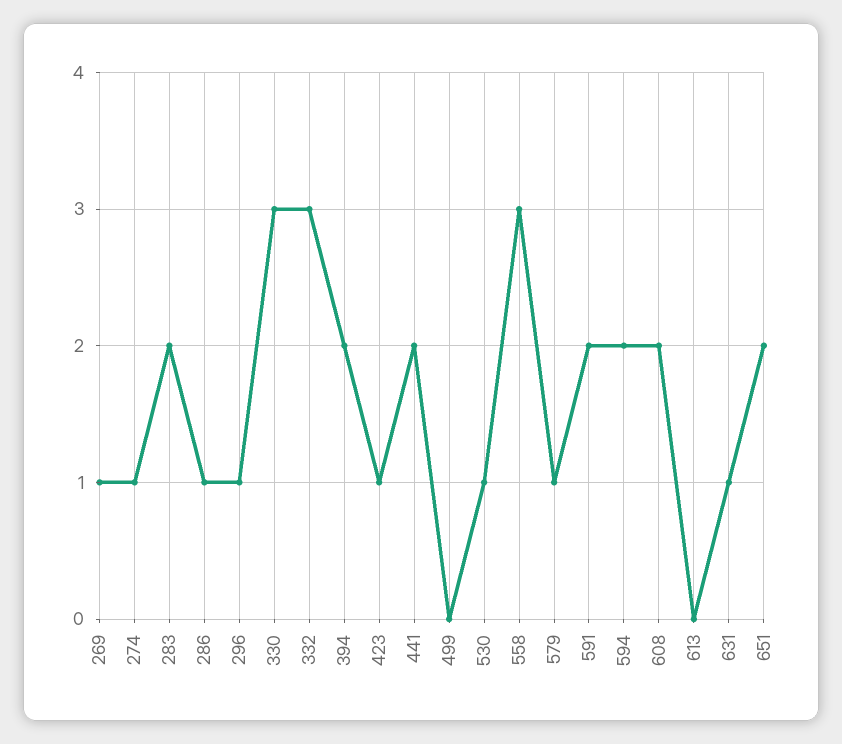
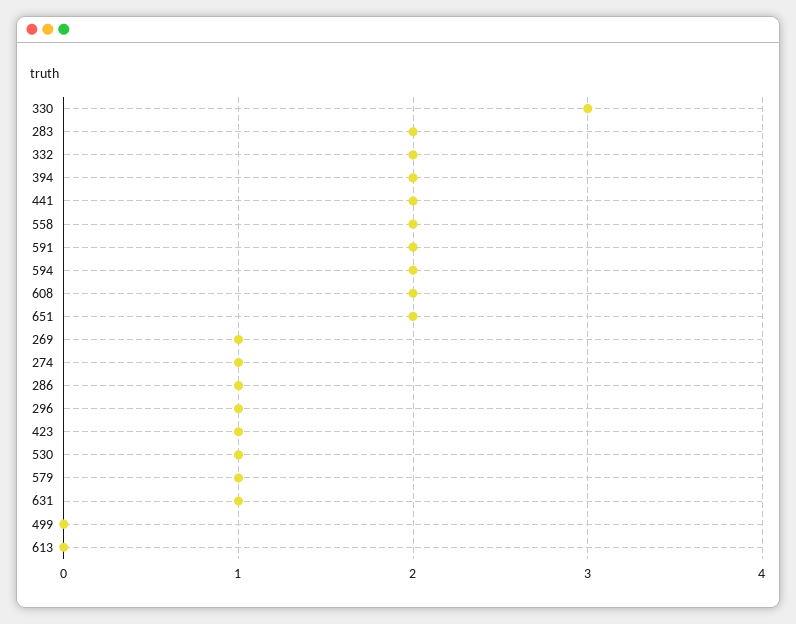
  {
    "269": 1,
    "274": 1,
    "283": 2,
    "286": 1,
    "296": 1,
    "330": 3,
-   "332": 3,
+   "332": 2,
    "394": 2,
    "423": 1,
    "441": 2,
    "499": 0,
    "530": 1,
-   "558": 3,
+   "558": 2,
    "579": 1,
    "591": 2,
    "594": 2,
    "608": 2,
    "613": 0,
    "631": 1,
    "651": 2
  }

